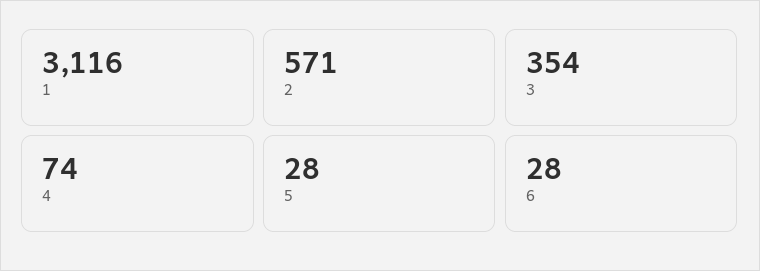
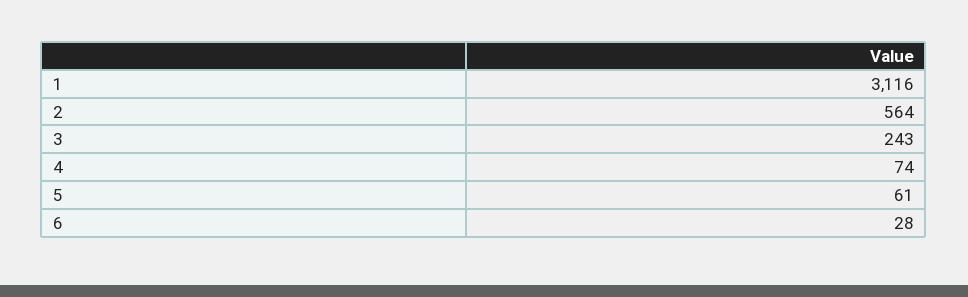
  {
    "1": 3116,
-   "2": 571,
+   "2": 564,
-   "3": 354,
+   "3": 243,
    "4": 74,
-   "5": 28,
+   "5": 61,
    "6": 28
  }

